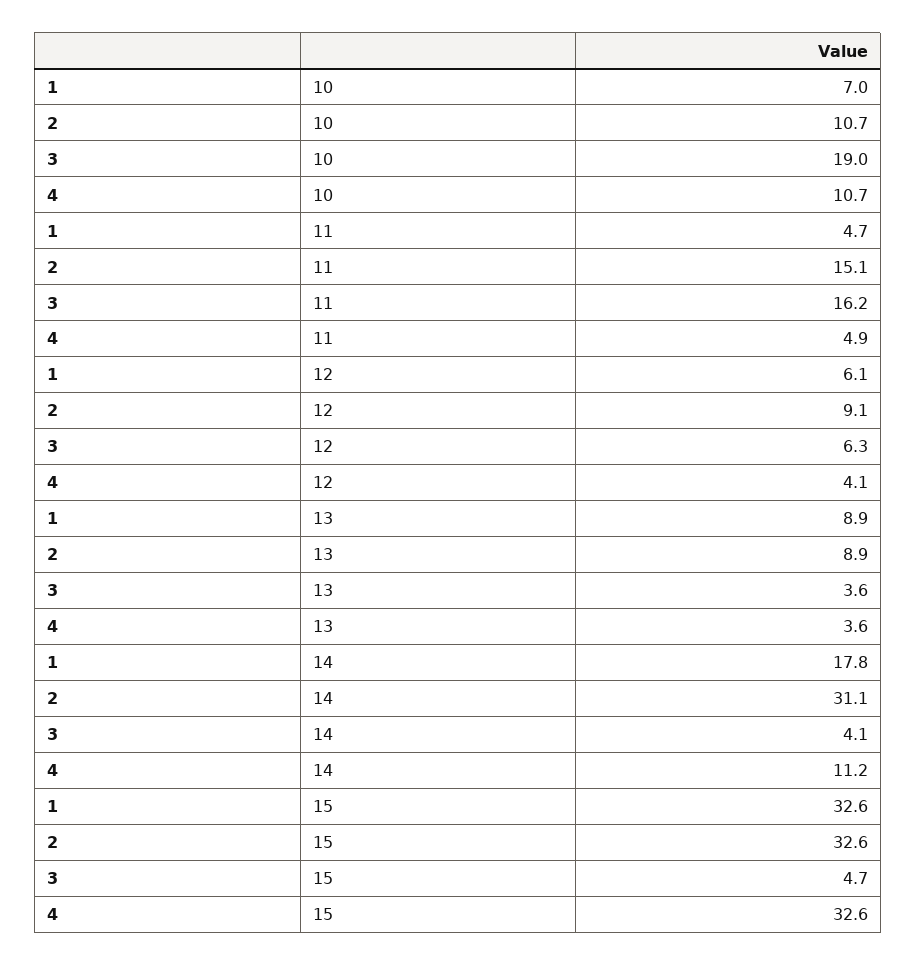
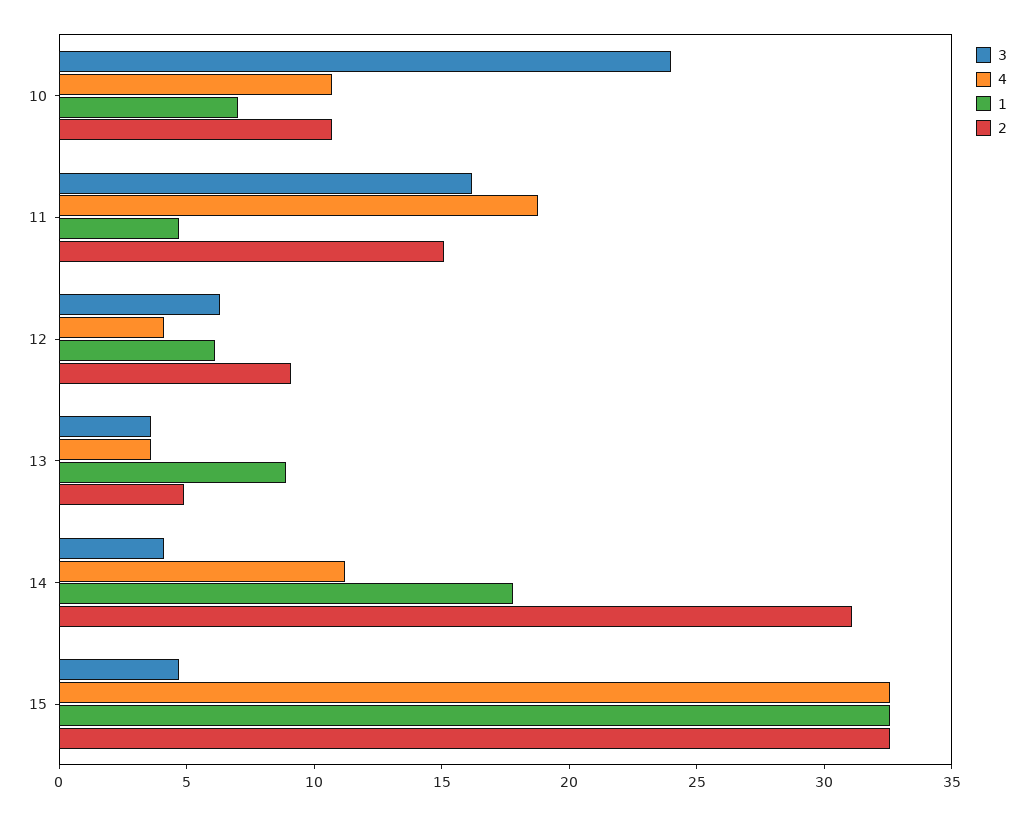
  {
    "1": {
      "10": 7,
      "11": 4.7,
      "12": 6.1,
      "13": 8.9,
      "14": 17.8,
      "15": 32.6
    },
    "2": {
      "10": 10.7,
      "11": 15.1,
      "12": 9.1,
-     "13": 8.9,
+     "13": 5,
      "14": 31.1,
      "15": 32.6
    },
    "3": {
-     "10": 19,
+     "10": 24,
      "11": 16.2,
      "12": 6.3,
      "13": 3.6,
      "14": 4.1,
      "15": 4.7
    },
    "4": {
      "10": 10.7,
-     "11": 4.9,
+     "11": 19,
      "12": 4.1,
      "13": 3.6,
      "14": 11.2,
      "15": 32.6
    }
  }

